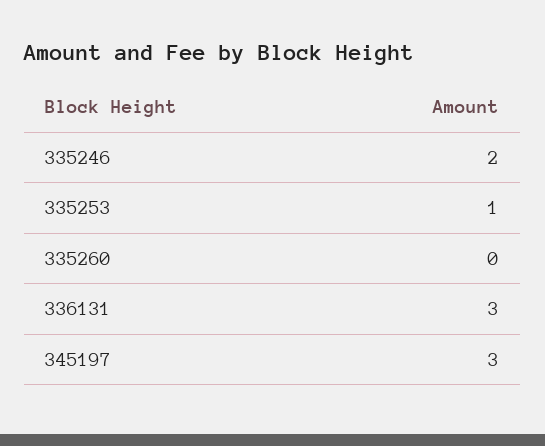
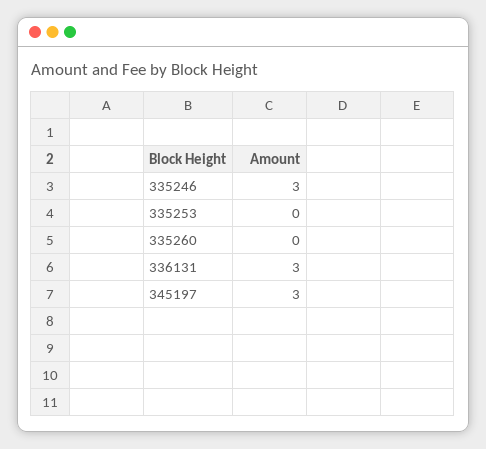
  {
-   "335246": 2,
+   "335246": 3,
-   "335253": 1,
+   "335253": 0,
    "335260": 0,
    "336131": 3,
    "345197": 3
  }

